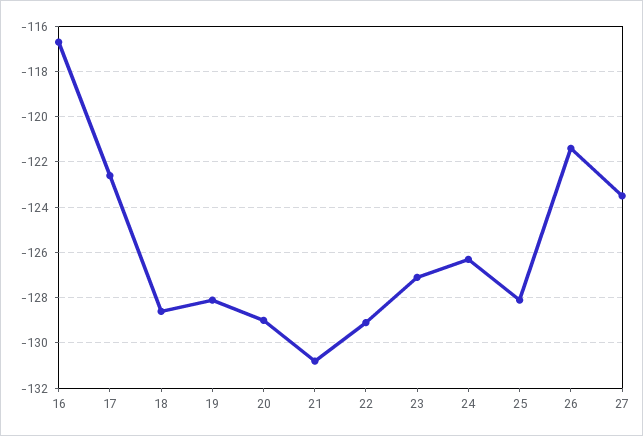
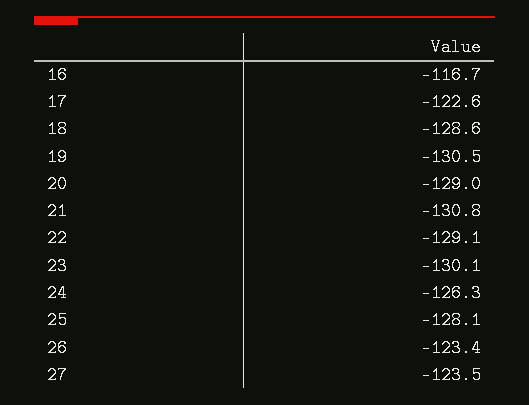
  {
    "16": -116.7,
    "17": -122.6,
    "18": -128.6,
-   "19": -128,
+   "19": -130.5,
    "20": -129,
    "21": -130.8,
    "22": -129.1,
-   "23": -127,
+   "23": -130.1,
    "24": -126.3,
    "25": -128.1,
-   "26": -121.5,
+   "26": -123.4,
    "27": -123.5
  }

